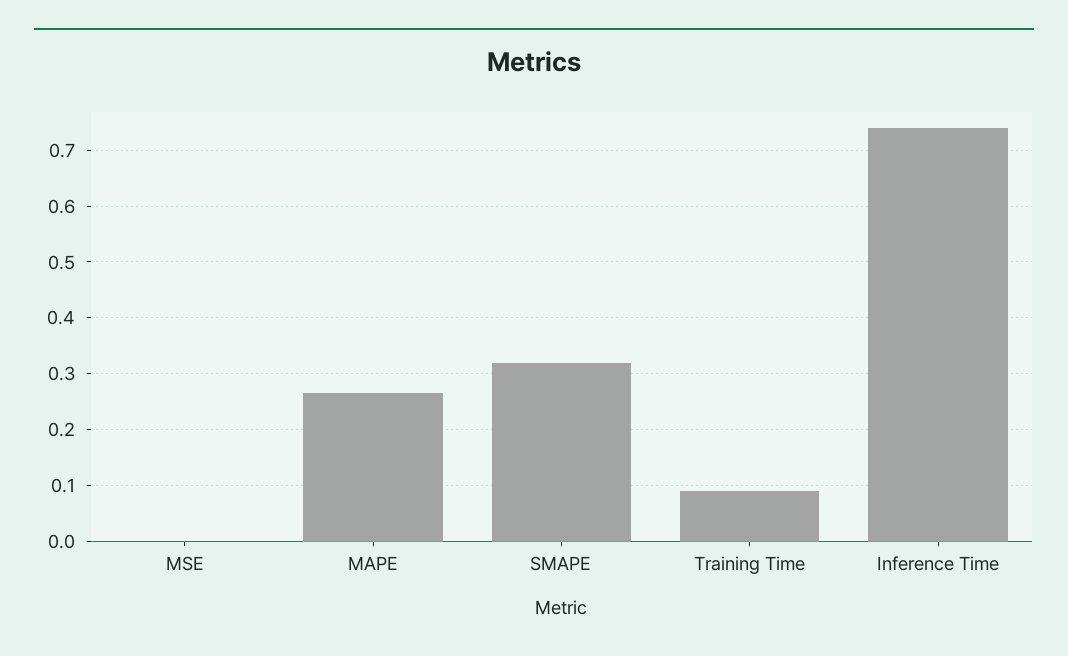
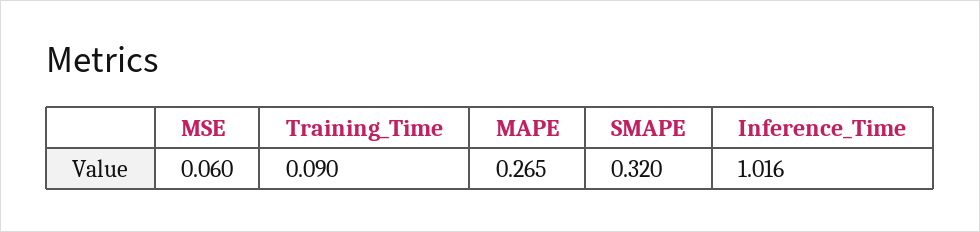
  {
-   "MSE": 0,
+   "MSE": 0.06,
    "MAPE": 0.265,
    "SMAPE": 0.32,
    "Training Time": 0.09,
-   "Inference Time": 0.74
+   "Inference Time": 1.016
  }

